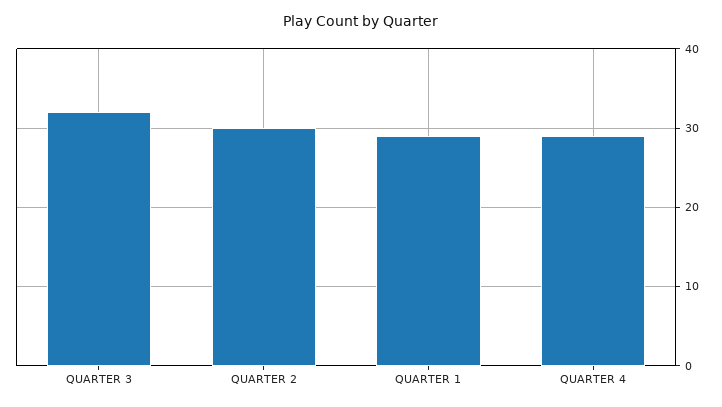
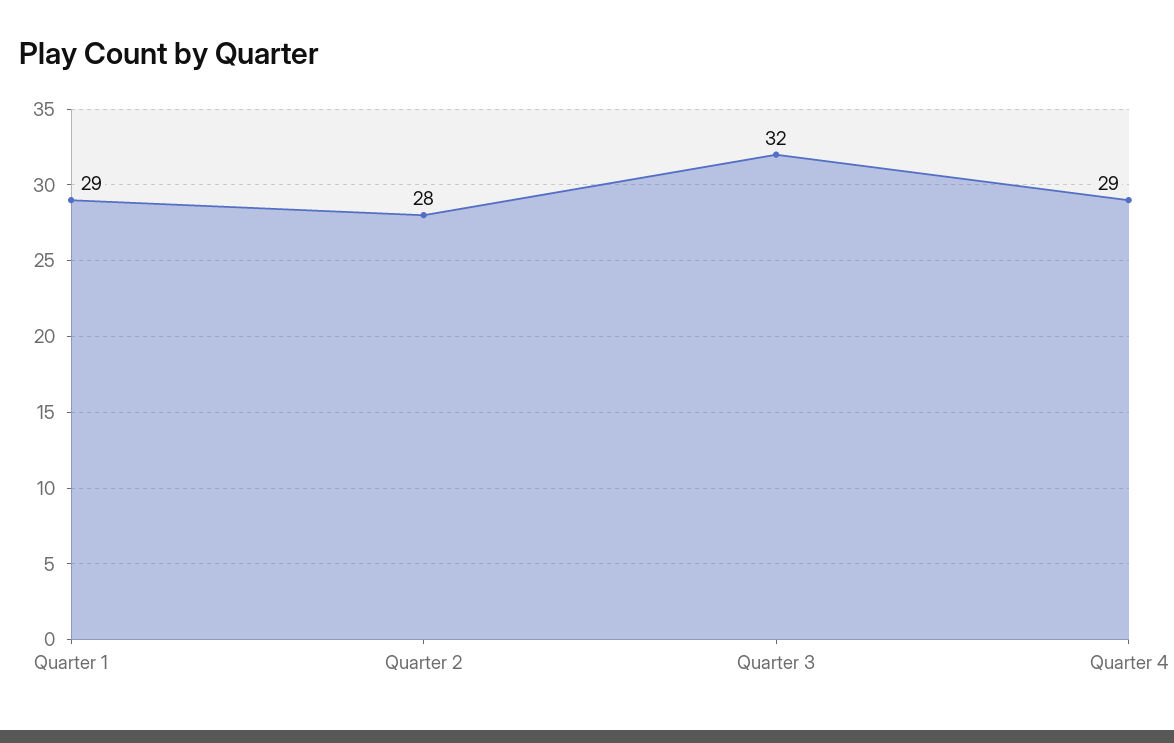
  {
    "QUARTER 3": 32,
-   "QUARTER 2": 30,
+   "QUARTER 2": 28,
    "QUARTER 1": 29,
    "QUARTER 4": 29
  }

